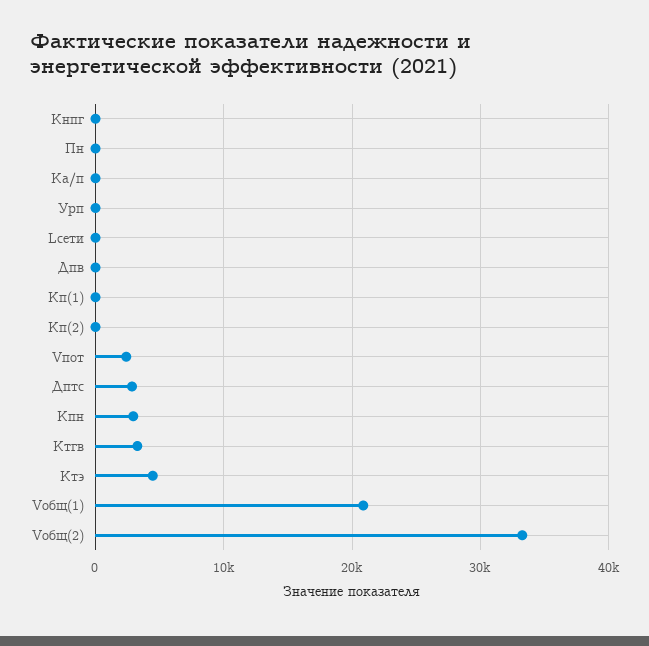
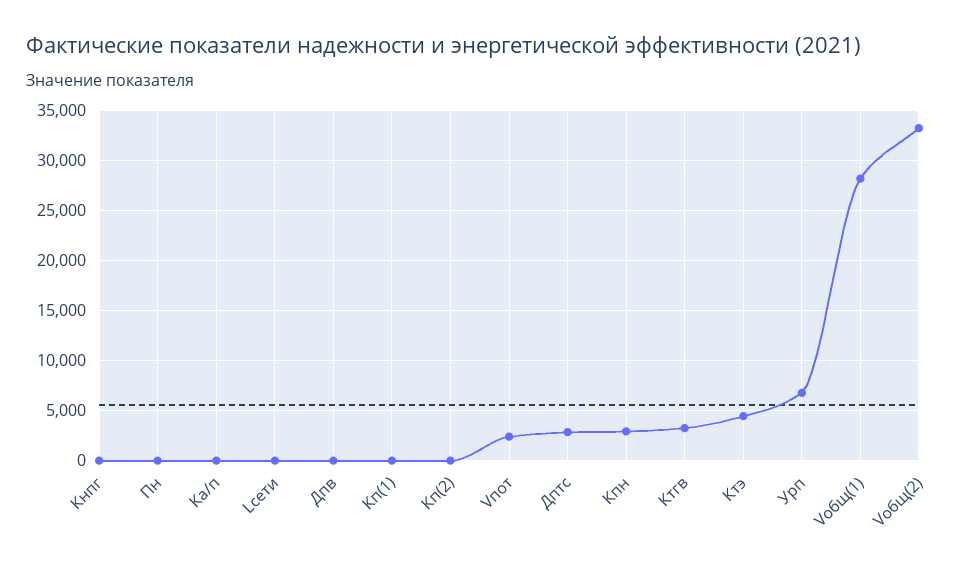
  {
    "Кнпг": 0,
    "Пн": 0,
    "Ка/п": 0,
-   "Урп": 0,
+   "Урп": 7000,
    "Lсети": 0,
    "Дпв": 0,
    "Кп(1)": 0,
    "Кп(2)": 0,
    "Vпот": 2000,
    "Дптс": 3000,
    "Кпн": 3000,
    "Ктгв": 3000,
    "Ктэ": 4000,
-   "Vобщ(1)": 21000,
+   "Vобщ(1)": 28000,
    "Vобщ(2)": 33000
  }

